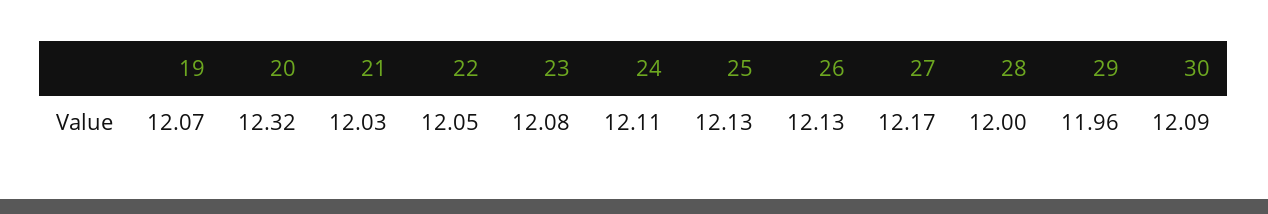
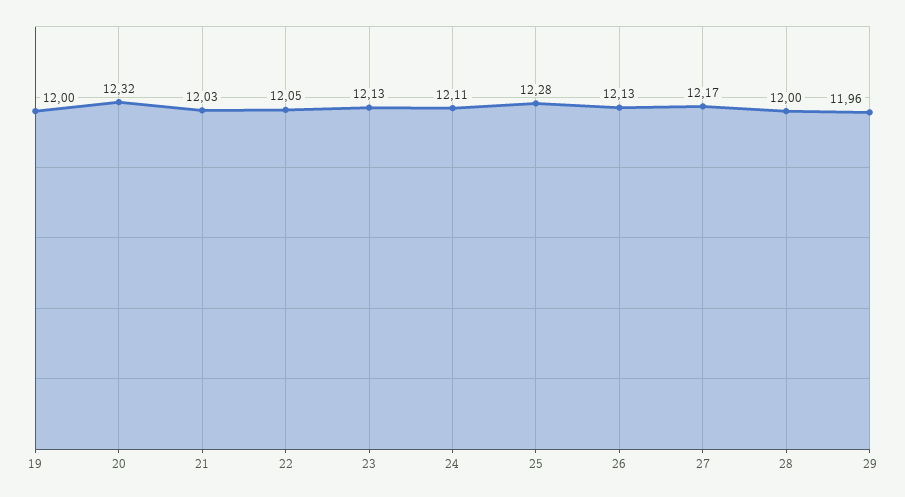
  {
-   "19": 12.07,
+   "19": 12,
    "20": 12.32,
    "21": 12.03,
    "22": 12.05,
-   "23": 12.08,
+   "23": 12.13,
    "24": 12.11,
-   "25": 12.13,
+   "25": 12.28,
    "26": 12.13,
    "27": 12.17,
    "28": 12,
-   "29": 11.96,
+   "29": 11.96
-   "30": 12.09
  }

